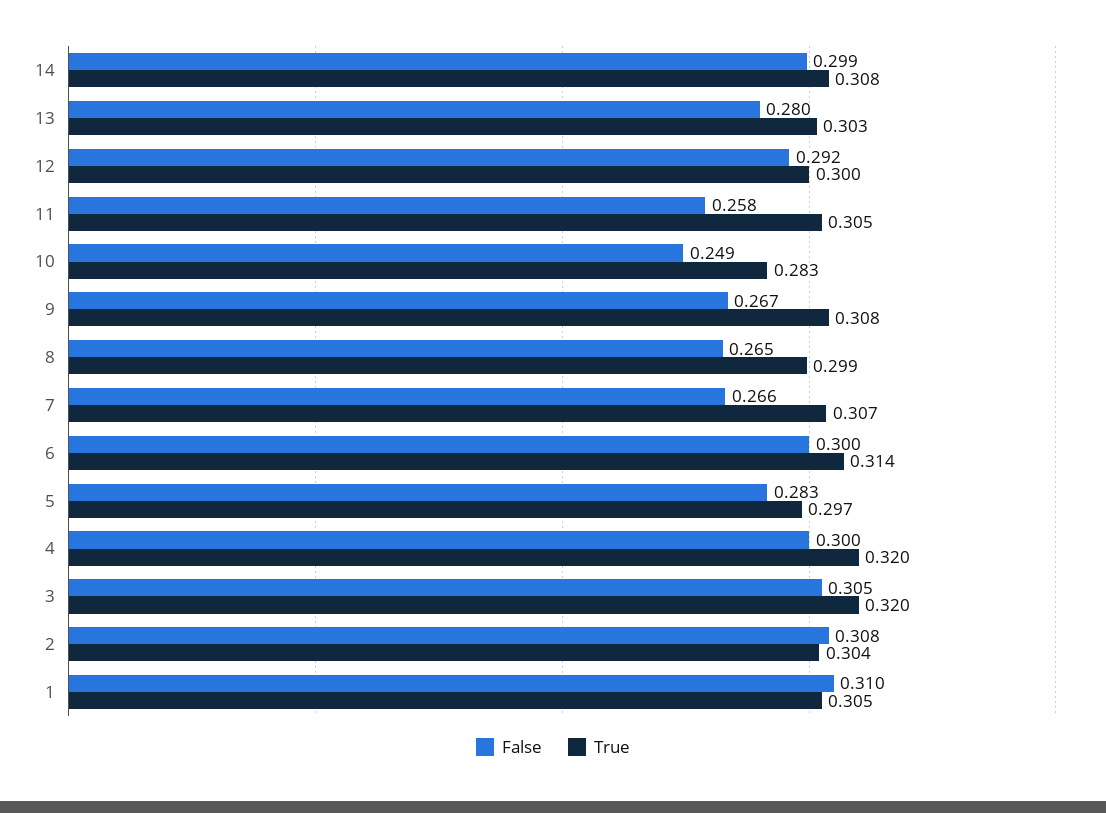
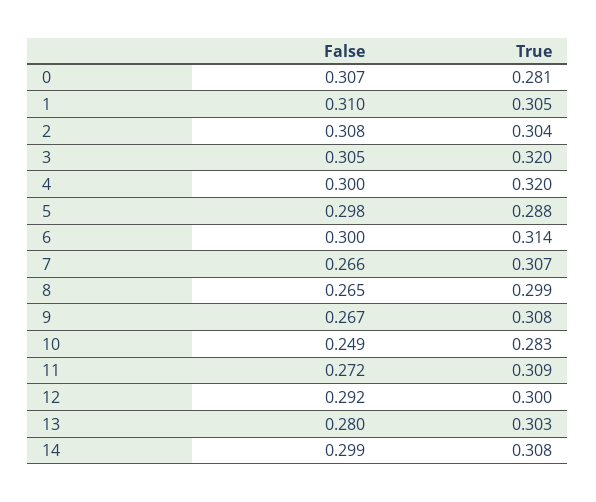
  {
    "False": {
      "14": 0.299,
      "13": 0.28,
      "12": 0.292,
-     "11": 0.258,
+     "11": 0.272,
      "10": 0.249,
      "9": 0.267,
      "8": 0.265,
      "7": 0.266,
      "6": 0.3,
-     "5": 0.283,
+     "5": 0.298,
      "4": 0.3,
      "3": 0.305,
      "2": 0.308,
-     "1": 0.31
+     "1": 0.31,
+     "0": 0.307
    },
    "True": {
      "14": 0.308,
      "13": 0.303,
      "12": 0.3,
-     "11": 0.305,
+     "11": 0.309,
      "10": 0.283,
      "9": 0.308,
      "8": 0.299,
      "7": 0.307,
      "6": 0.314,
-     "5": 0.297,
+     "5": 0.288,
      "4": 0.32,
      "3": 0.32,
      "2": 0.304,
-     "1": 0.305
+     "1": 0.305,
+     "0": 0.281
    }
  }

